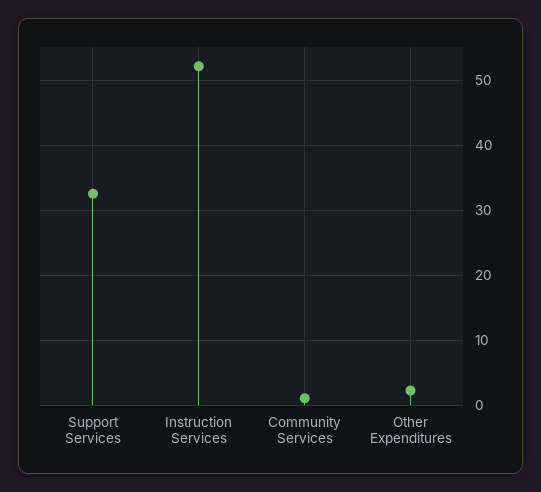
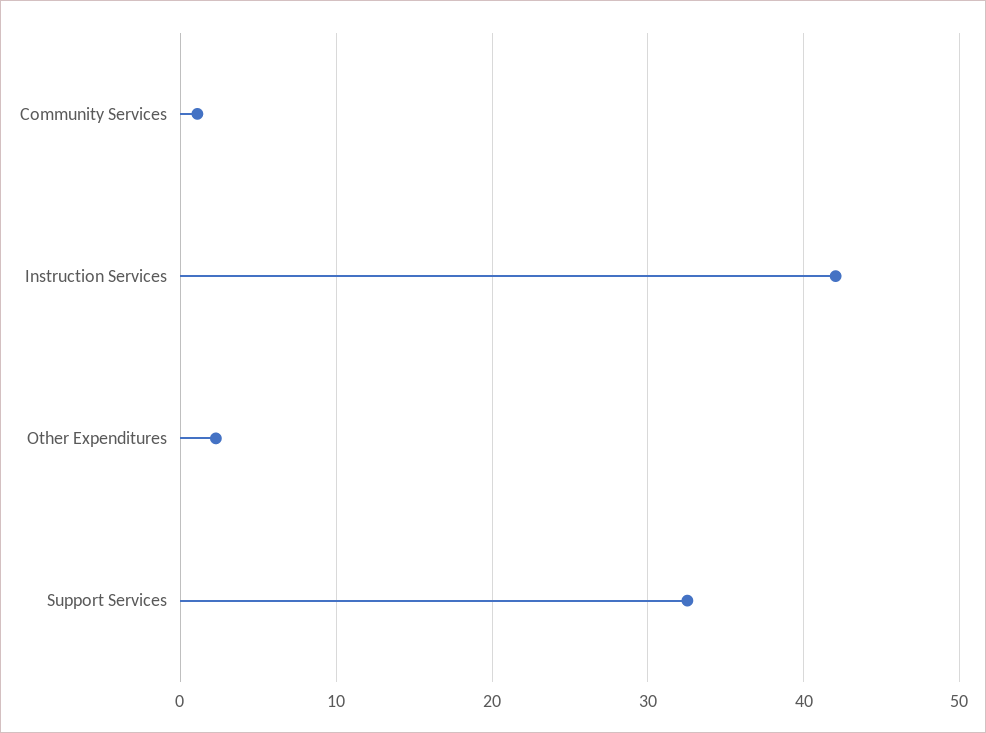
  {
    "Support Services": 33,
-   "Instruction Services": 52,
+   "Instruction Services": 42,
    "Community Services": 1,
    "Other Expenditures": 2
  }

